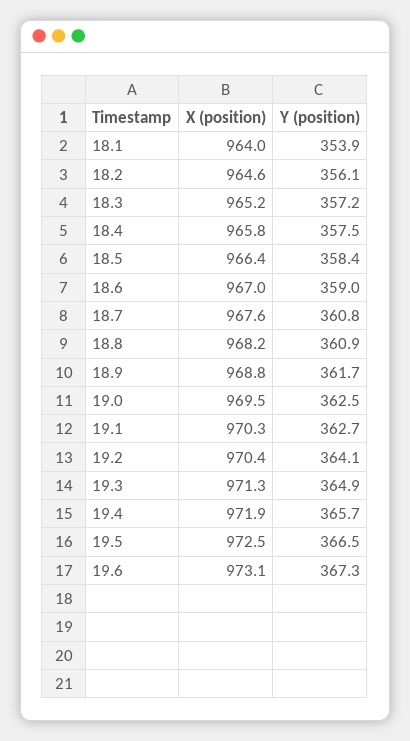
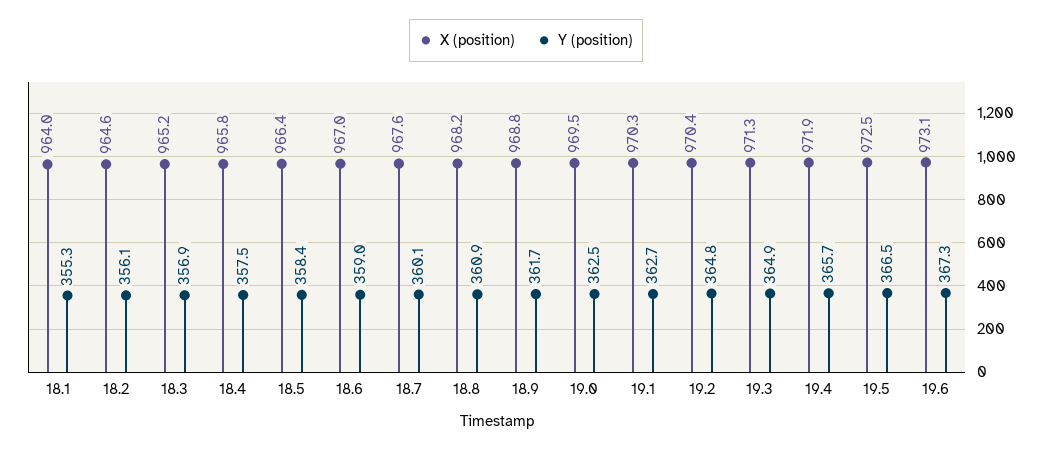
  {
    "X (position)": {
      "18.1": 964,
      "18.2": 964.6,
      "18.3": 965.2,
      "18.4": 965.8,
      "18.5": 966.4,
      "18.6": 967,
      "18.7": 967.6,
      "18.8": 968.2,
      "18.9": 968.8,
      "19.0": 969.5,
      "19.1": 970.3,
      "19.2": 970.4,
      "19.3": 971.3,
      "19.4": 971.9,
      "19.5": 972.5,
      "19.6": 973.1
    },
    "Y (position)": {
-     "18.1": 353.9,
+     "18.1": 355.3,
      "18.2": 356.1,
-     "18.3": 357.2,
+     "18.3": 356.9,
      "18.4": 357.5,
      "18.5": 358.4,
      "18.6": 359,
-     "18.7": 360.8,
+     "18.7": 360.1,
      "18.8": 360.9,
      "18.9": 361.7,
      "19.0": 362.5,
      "19.1": 362.7,
-     "19.2": 364.1,
+     "19.2": 364.8,
      "19.3": 364.9,
      "19.4": 365.7,
      "19.5": 366.5,
      "19.6": 367.3
    }
  }

